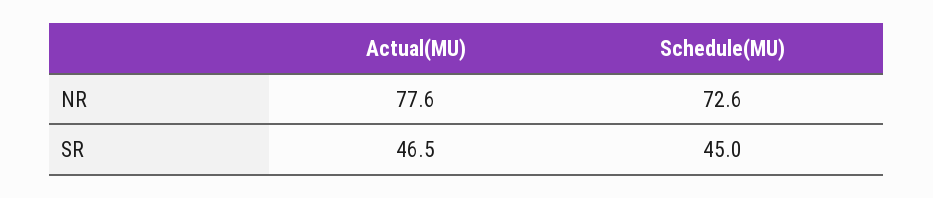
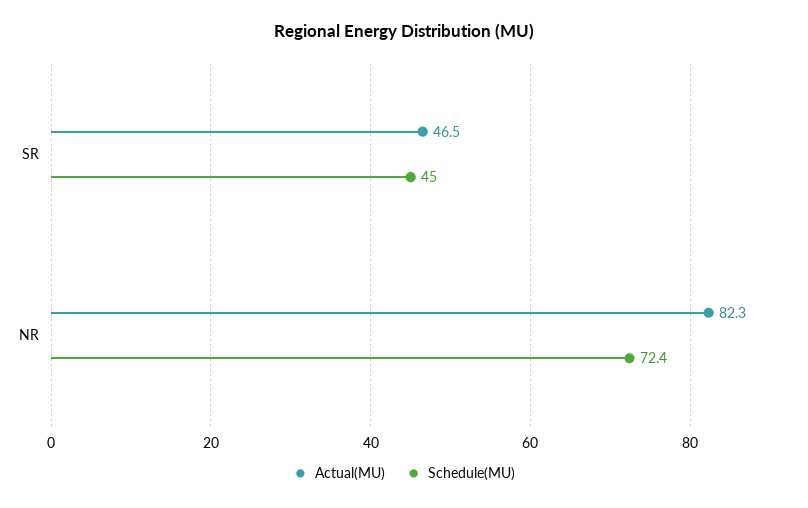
  {
    "Actual(MU)": {
-     "NR": 77.6,
+     "NR": 82.3,
      "SR": 46.5
    },
    "Schedule(MU)": {
-     "NR": 72.6,
+     "NR": 72.4,
      "SR": 45
    }
  }

